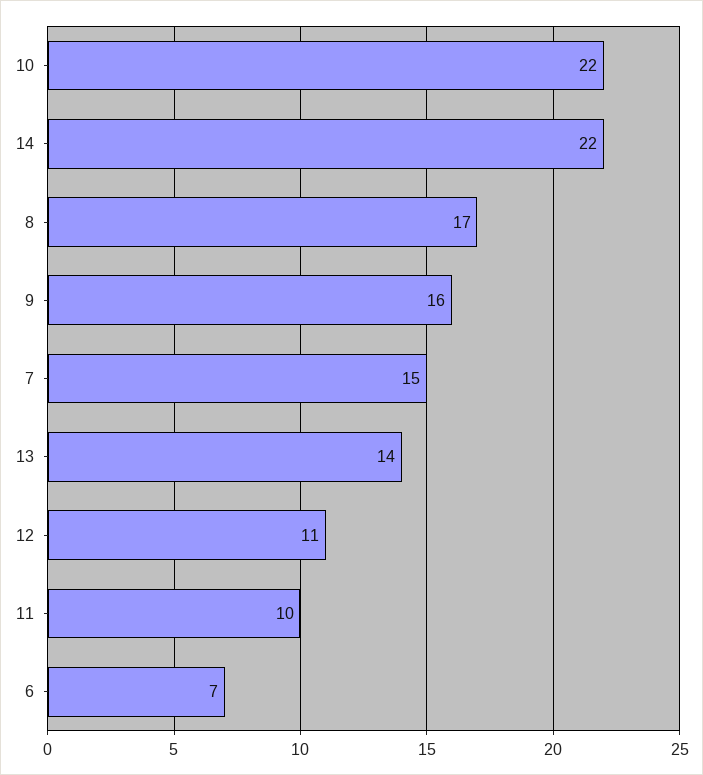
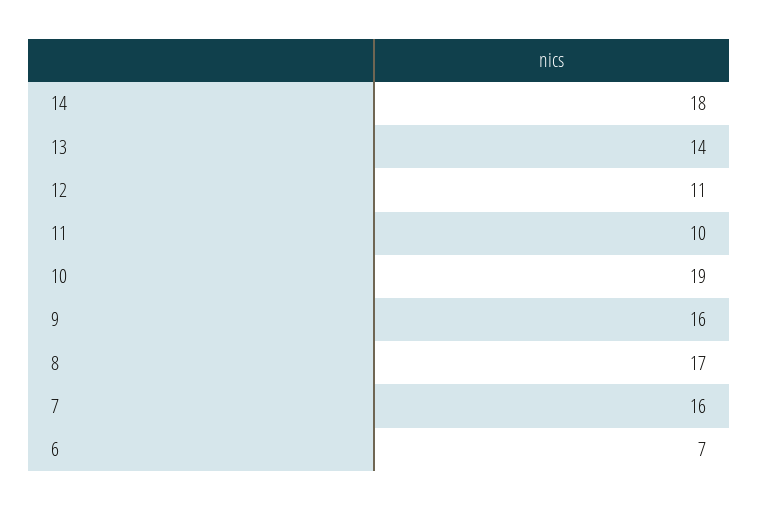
  {
-   "10": 22,
+   "10": 19,
-   "14": 22,
+   "14": 18,
    "8": 17,
    "9": 16,
-   "7": 15,
+   "7": 16,
    "13": 14,
    "12": 11,
    "11": 10,
    "6": 7
  }

